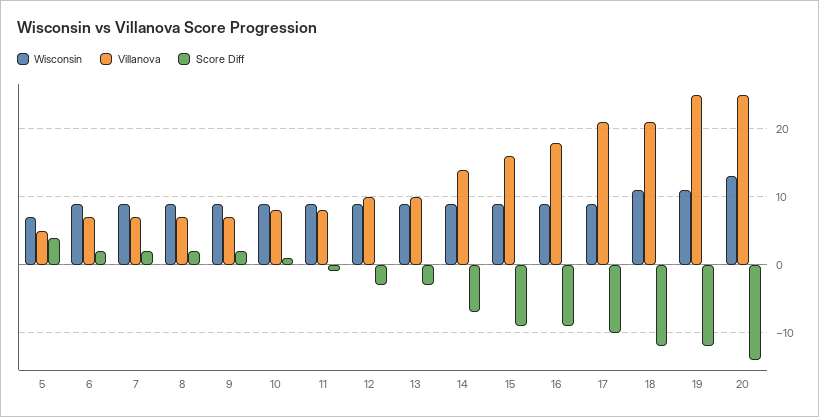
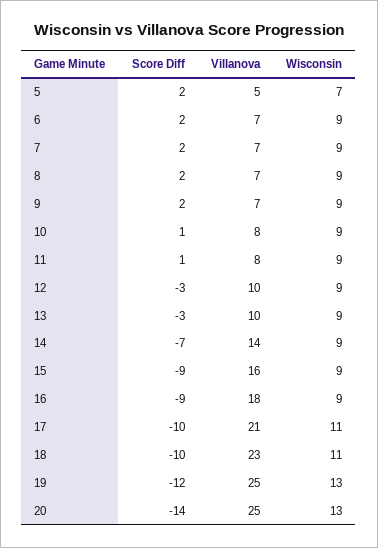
  {
    "Wisconsin": {
      "5": 7,
      "6": 9,
      "7": 9,
      "8": 9,
      "9": 9,
      "10": 9,
      "11": 9,
      "12": 9,
      "13": 9,
      "14": 9,
      "15": 9,
      "16": 9,
-     "17": 9,
+     "17": 11,
      "18": 11,
-     "19": 11,
+     "19": 13,
      "20": 13
    },
    "Villanova": {
      "5": 5,
      "6": 7,
      "7": 7,
      "8": 7,
      "9": 7,
      "10": 8,
      "11": 8,
      "12": 10,
      "13": 10,
      "14": 14,
      "15": 16,
      "16": 18,
      "17": 21,
-     "18": 21,
+     "18": 23,
      "19": 25,
      "20": 25
    },
    "Score Diff": {
-     "5": 4,
+     "5": 2,
      "6": 2,
      "7": 2,
      "8": 2,
      "9": 2,
      "10": 1,
-     "11": -1,
+     "11": 1,
      "12": -3,
      "13": -3,
      "14": -7,
      "15": -9,
      "16": -9,
      "17": -10,
-     "18": -12,
+     "18": -10,
      "19": -12,
      "20": -14
    }
  }

